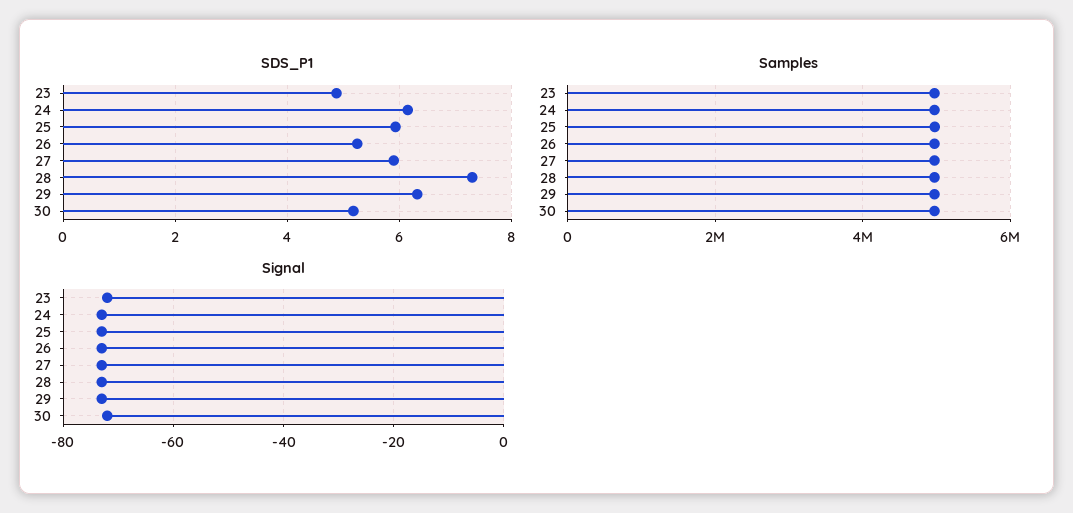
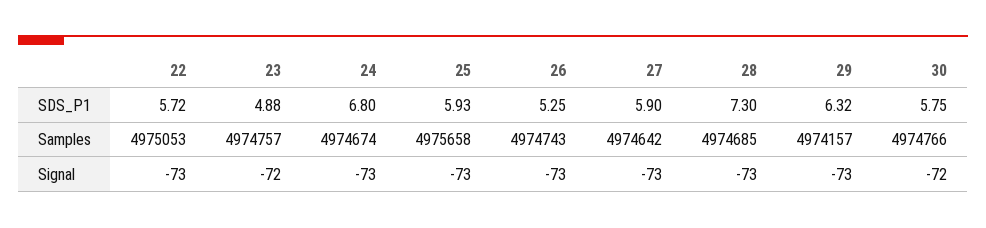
  {
    "SDS_P1": {
      "23": 4.88,
-     "24": 6.2,
+     "24": 6.8,
      "25": 5.93,
      "26": 5.25,
      "27": 5.9,
      "28": 7.3,
      "29": 6.32,
-     "30": 5.2
+     "30": 5.75,
+     "22": 5.72
    },
    "Samples": {
      "23": 4974757,
      "24": 4974674,
      "25": 4975658,
      "26": 4974743,
      "27": 4974642,
      "28": 4974685,
      "29": 4974157,
-     "30": 4974766
+     "30": 4974766,
+     "22": 4975053
    },
    "Signal": {
      "23": -72,
      "24": -73,
      "25": -73,
      "26": -73,
      "27": -73,
      "28": -73,
      "29": -73,
-     "30": -72
+     "30": -72,
+     "22": -73
    }
  }

